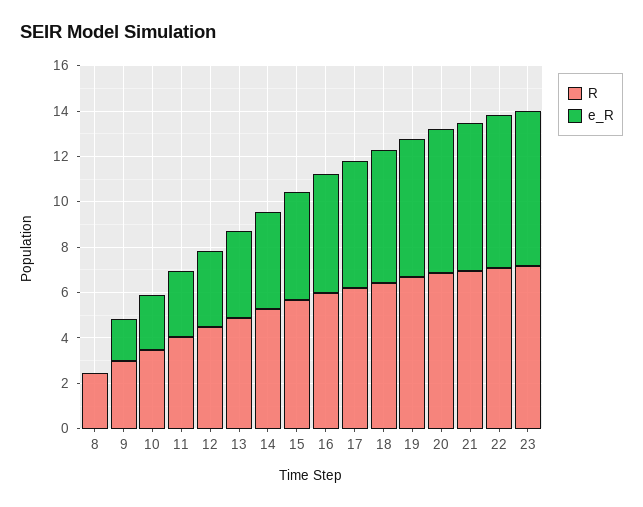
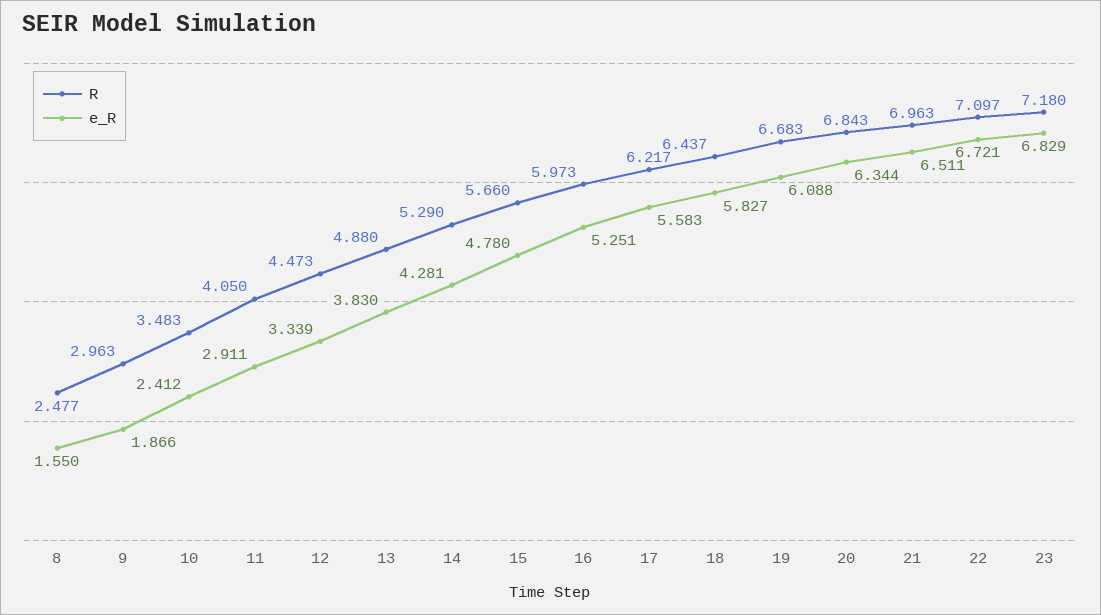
  {
    "R": {
      "8": 2.477,
      "9": 2.963,
      "10": 3.483,
      "11": 4.05,
      "12": 4.473,
      "13": 4.88,
      "14": 5.29,
      "15": 5.66,
      "16": 5.973,
      "17": 6.217,
      "18": 6.437,
      "19": 6.683,
      "20": 6.843,
      "21": 6.963,
      "22": 7.097,
      "23": 7.18
    },
    "e_R": {
-     "8": 0,
+     "8": 1.55,
      "9": 1.866,
      "10": 2.412,
      "11": 2.911,
      "12": 3.339,
      "13": 3.83,
      "14": 4.281,
      "15": 4.78,
      "16": 5.251,
      "17": 5.583,
      "18": 5.827,
      "19": 6.088,
      "20": 6.344,
      "21": 6.511,
      "22": 6.721,
      "23": 6.829
    }
  }

